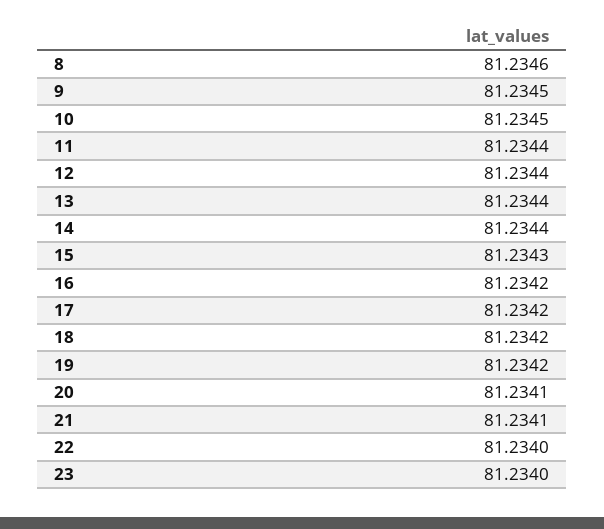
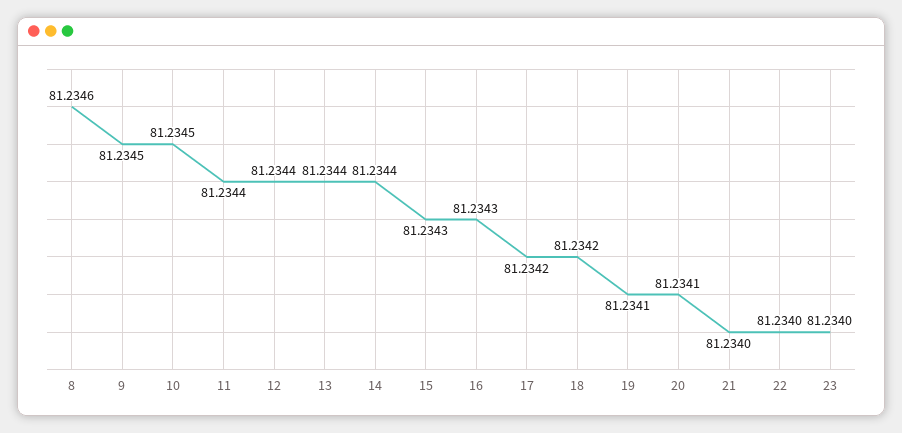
  {
    "8": 81.2346,
    "9": 81.2345,
    "10": 81.2345,
    "11": 81.2344,
    "12": 81.2344,
    "13": 81.2344,
    "14": 81.2344,
    "15": 81.2343,
-   "16": 81.2342,
+   "16": 81.2343,
    "17": 81.2342,
    "18": 81.2342,
-   "19": 81.2342,
+   "19": 81.2341,
    "20": 81.2341,
-   "21": 81.2341,
+   "21": 81.234,
    "22": 81.234,
    "23": 81.234
  }

